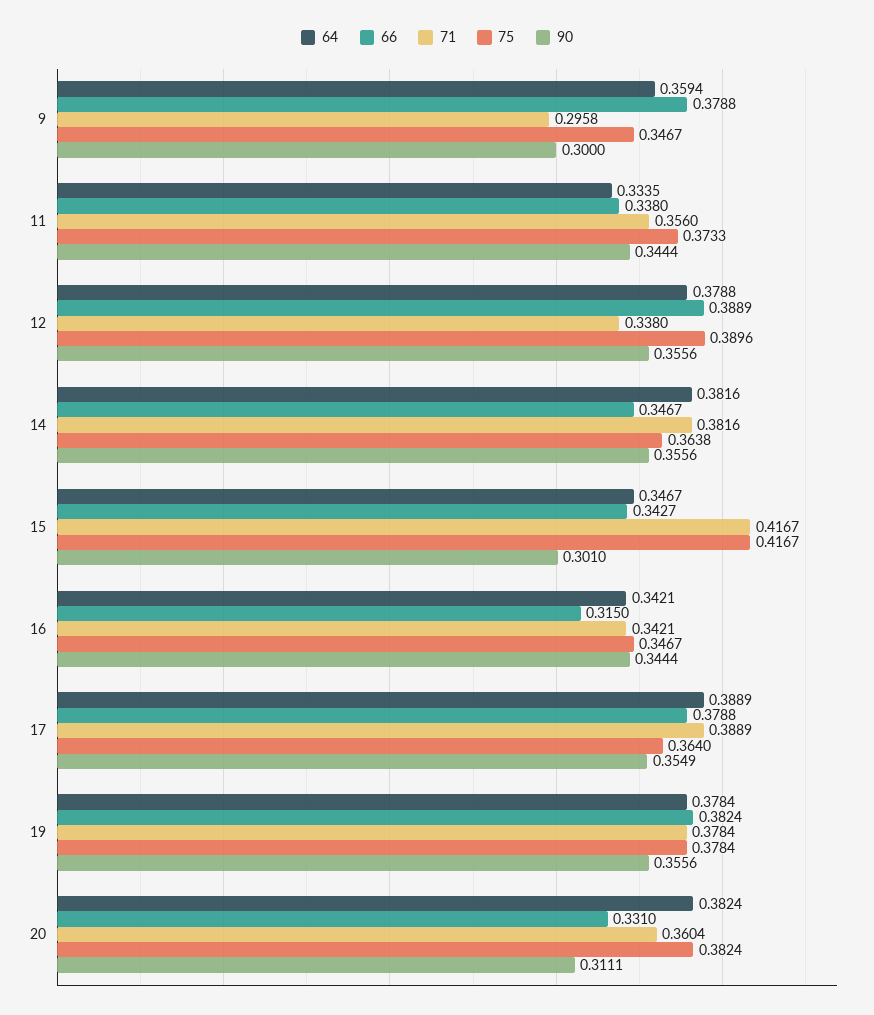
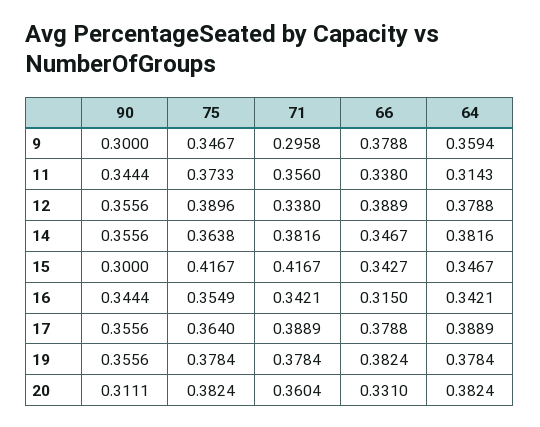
  {
    "64": {
      "9": 0.3594,
-     "11": 0.3335,
+     "11": 0.3143,
      "12": 0.3788,
      "14": 0.3816,
      "15": 0.3467,
      "16": 0.3421,
      "17": 0.3889,
      "19": 0.3784,
      "20": 0.3824
    },
    "66": {
      "9": 0.3788,
      "11": 0.338,
      "12": 0.3889,
      "14": 0.3467,
      "15": 0.3427,
      "16": 0.315,
      "17": 0.3788,
      "19": 0.3824,
      "20": 0.331
    },
    "71": {
      "9": 0.2958,
      "11": 0.356,
      "12": 0.338,
      "14": 0.3816,
      "15": 0.4167,
      "16": 0.3421,
      "17": 0.3889,
      "19": 0.3784,
      "20": 0.3604
    },
    "75": {
      "9": 0.3467,
      "11": 0.3733,
      "12": 0.3896,
      "14": 0.3638,
      "15": 0.4167,
-     "16": 0.3467,
+     "16": 0.3549,
      "17": 0.364,
      "19": 0.3784,
      "20": 0.3824
    },
    "90": {
      "9": 0.3,
      "11": 0.3444,
      "12": 0.3556,
      "14": 0.3556,
-     "15": 0.301,
+     "15": 0.3,
      "16": 0.3444,
-     "17": 0.3549,
+     "17": 0.3556,
      "19": 0.3556,
      "20": 0.3111
    }
  }

